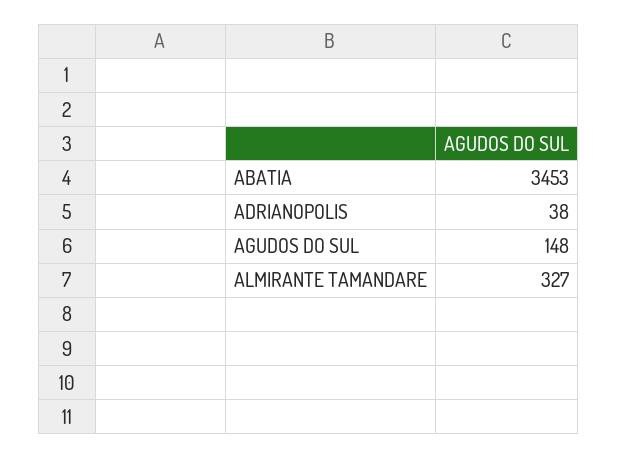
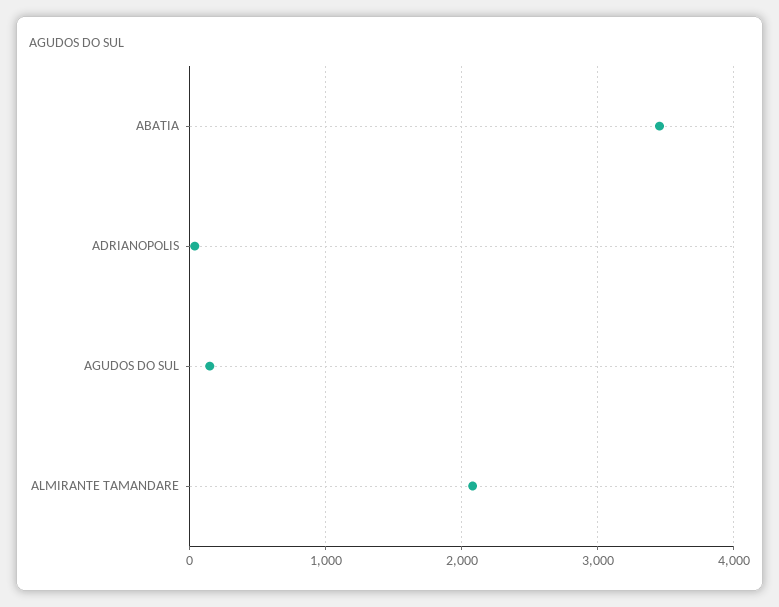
  {
    "ABATIA": 3453,
    "ADRIANOPOLIS": 38,
    "AGUDOS DO SUL": 148,
-   "ALMIRANTE TAMANDARE": 327
+   "ALMIRANTE TAMANDARE": 2100
  }

